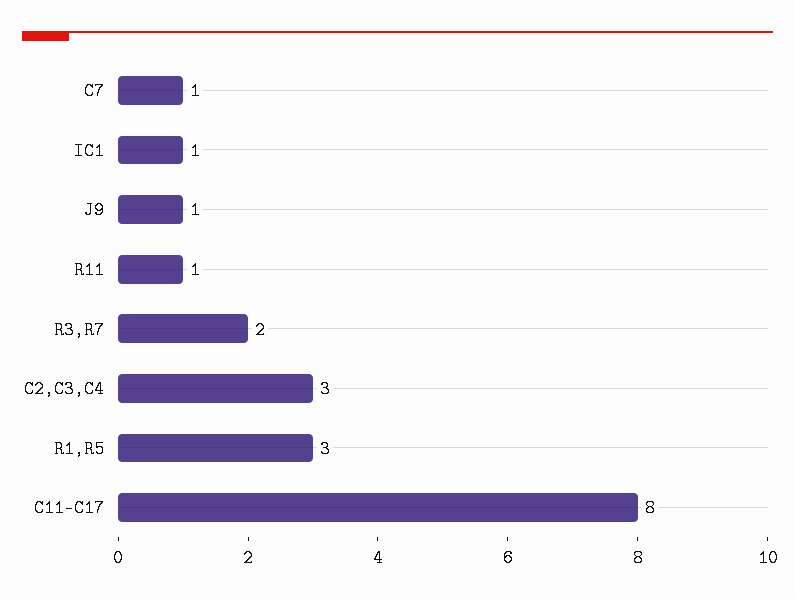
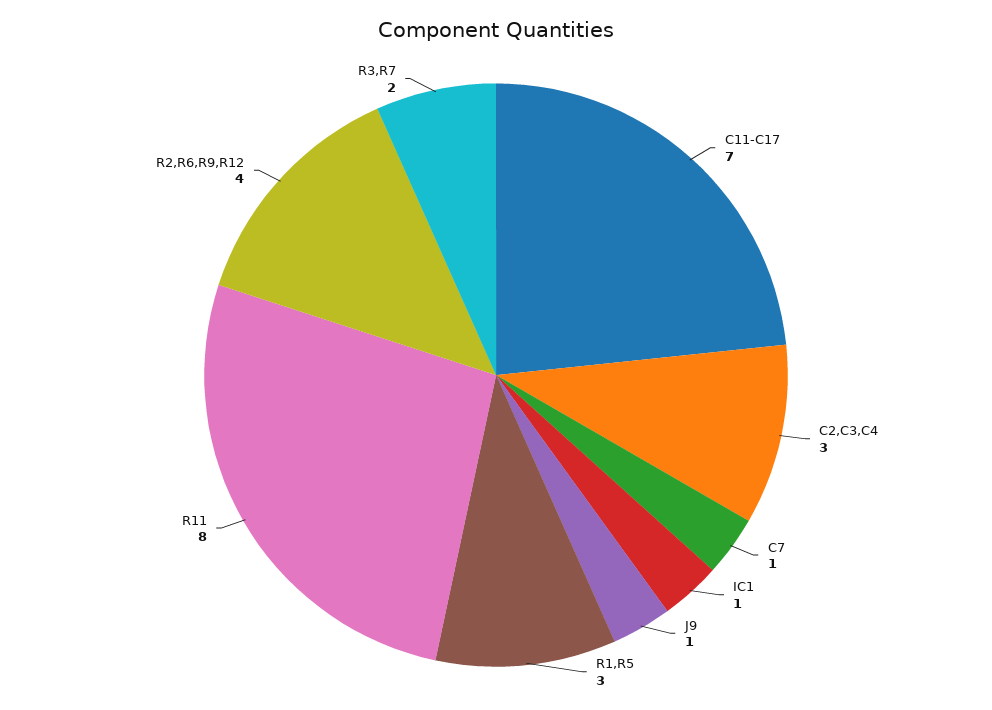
  {
    "C7": 1,
    "IC1": 1,
    "J9": 1,
-   "R11": 1,
+   "R11": 8,
    "R3,R7": 2,
    "C2,C3,C4": 3,
    "R1,R5": 3,
-   "C11-C17": 8
+   "C11-C17": 7,
+   "R2,R6,R9,R12": 4
  }

